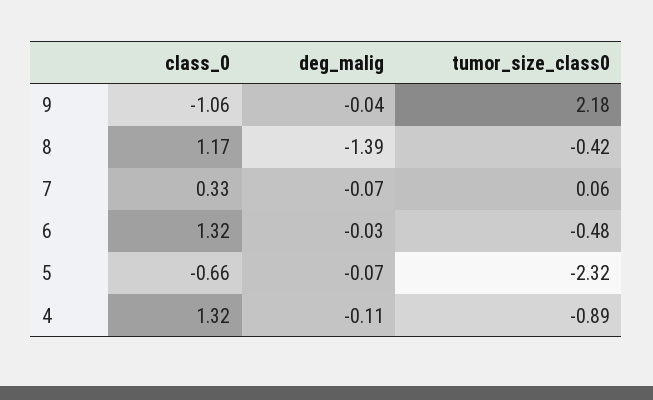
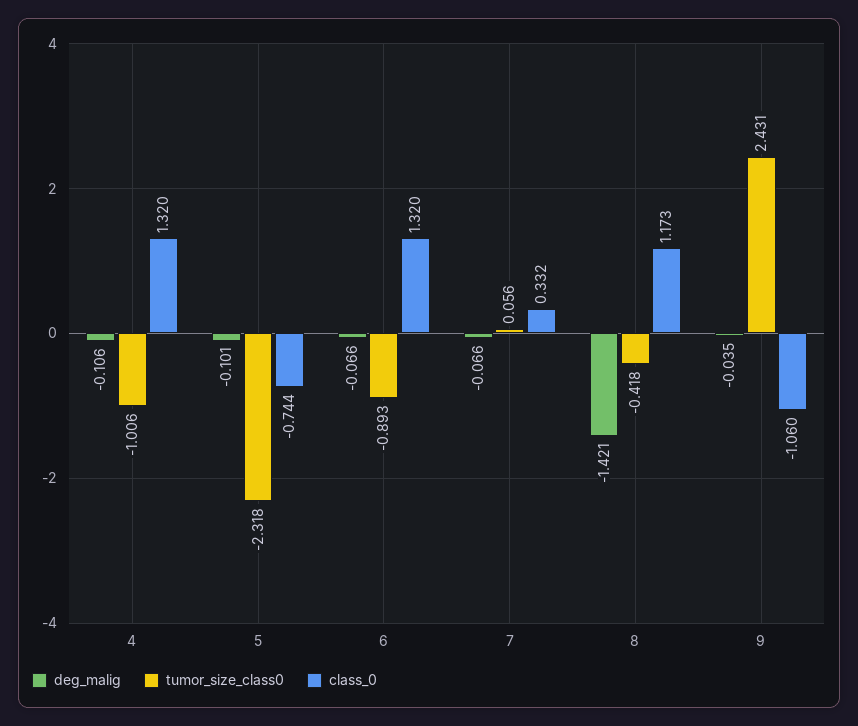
  {
    "class_0": {
      "9": -1.06,
      "8": 1.173,
      "7": 0.332,
      "6": 1.32,
-     "5": -0.66,
+     "5": -0.744,
      "4": 1.32
    },
    "deg_malig": {
      "9": -0.035,
-     "8": -1.39,
+     "8": -1.421,
      "7": -0.066,
-     "6": -0.03,
+     "6": -0.066,
-     "5": -0.07,
+     "5": -0.101,
      "4": -0.106
    },
    "tumor_size_class0": {
-     "9": 2.18,
+     "9": 2.431,
      "8": -0.418,
      "7": 0.056,
-     "6": -0.48,
+     "6": -0.893,
      "5": -2.318,
-     "4": -0.89
+     "4": -1.006
    }
  }

